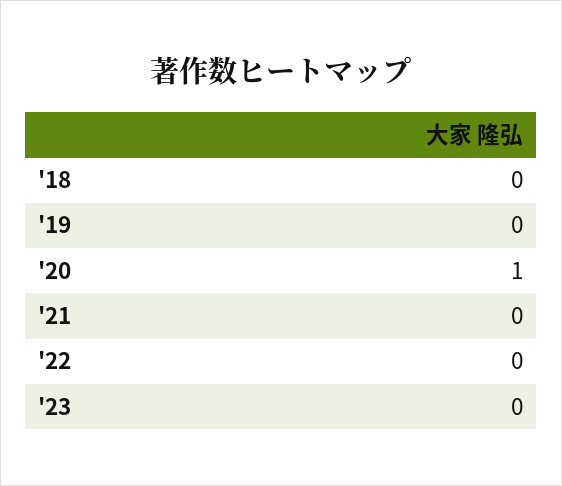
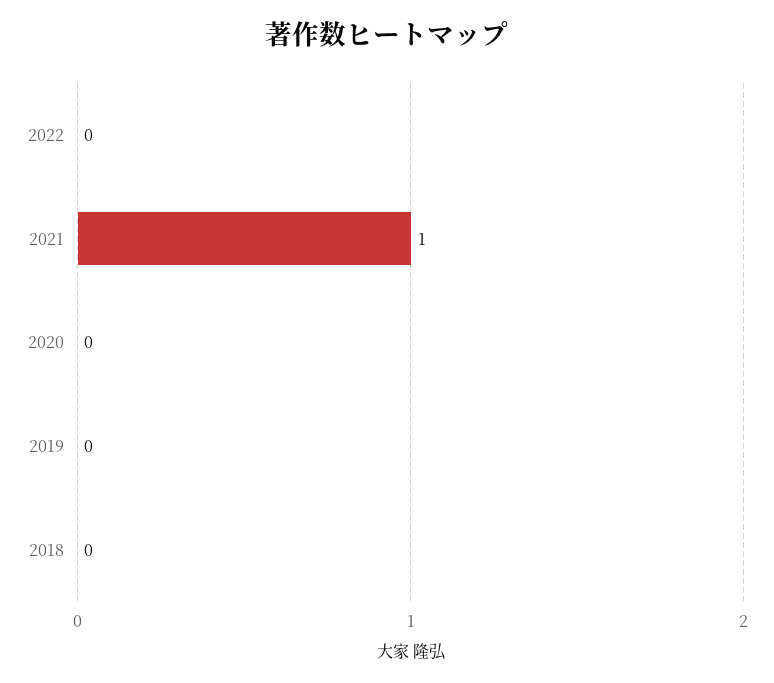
  {
    "'18": 0,
    "'19": 0,
-   "'20": 1,
+   "'20": 0,
-   "'21": 0,
+   "'21": 1,
-   "'22": 0,
+   "'22": 0
-   "'23": 0
  }

